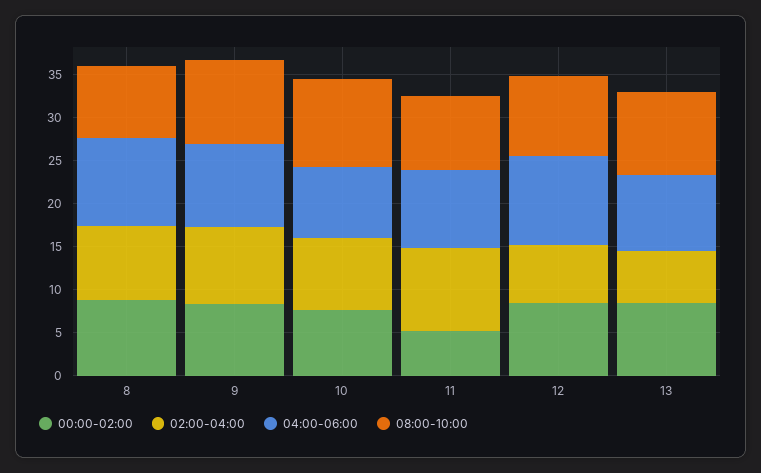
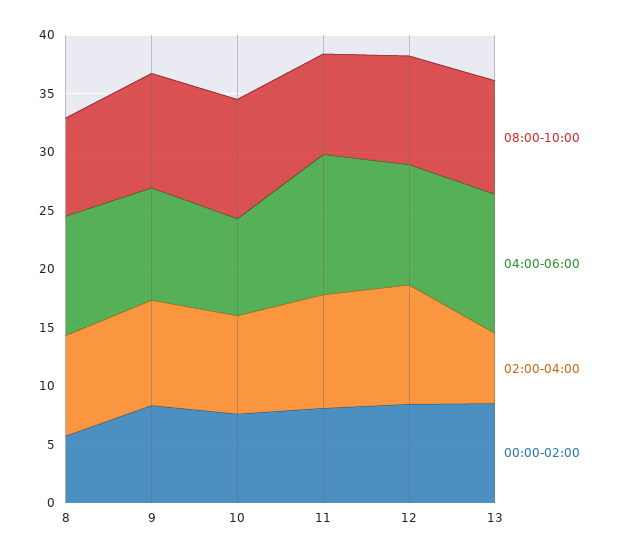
  {
    "00:00-02:00": {
-     "8": 9,
+     "8": 6,
      "9": 8,
      "10": 8,
-     "11": 5,
+     "11": 8,
      "12": 8,
      "13": 9
    },
    "02:00-04:00": {
      "8": 9,
      "9": 9,
      "10": 8,
      "11": 10,
-     "12": 7,
+     "12": 10,
      "13": 6
    },
    "04:00-06:00": {
      "8": 10,
      "9": 10,
      "10": 8,
-     "11": 9,
+     "11": 12,
      "12": 10,
-     "13": 9
+     "13": 12
    },
    "08:00-10:00": {
      "8": 8,
      "9": 10,
      "10": 10,
      "11": 9,
      "12": 9,
      "13": 10
    }
  }

